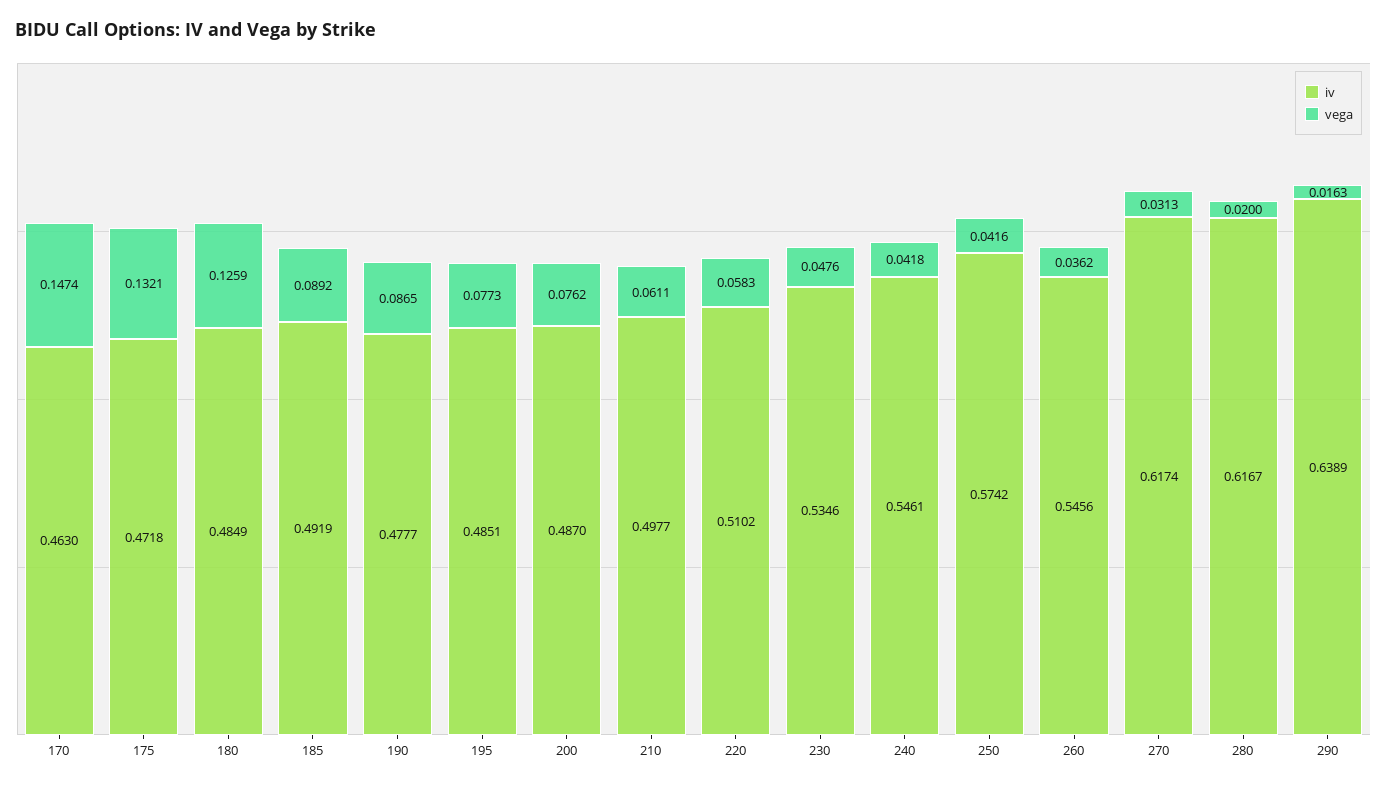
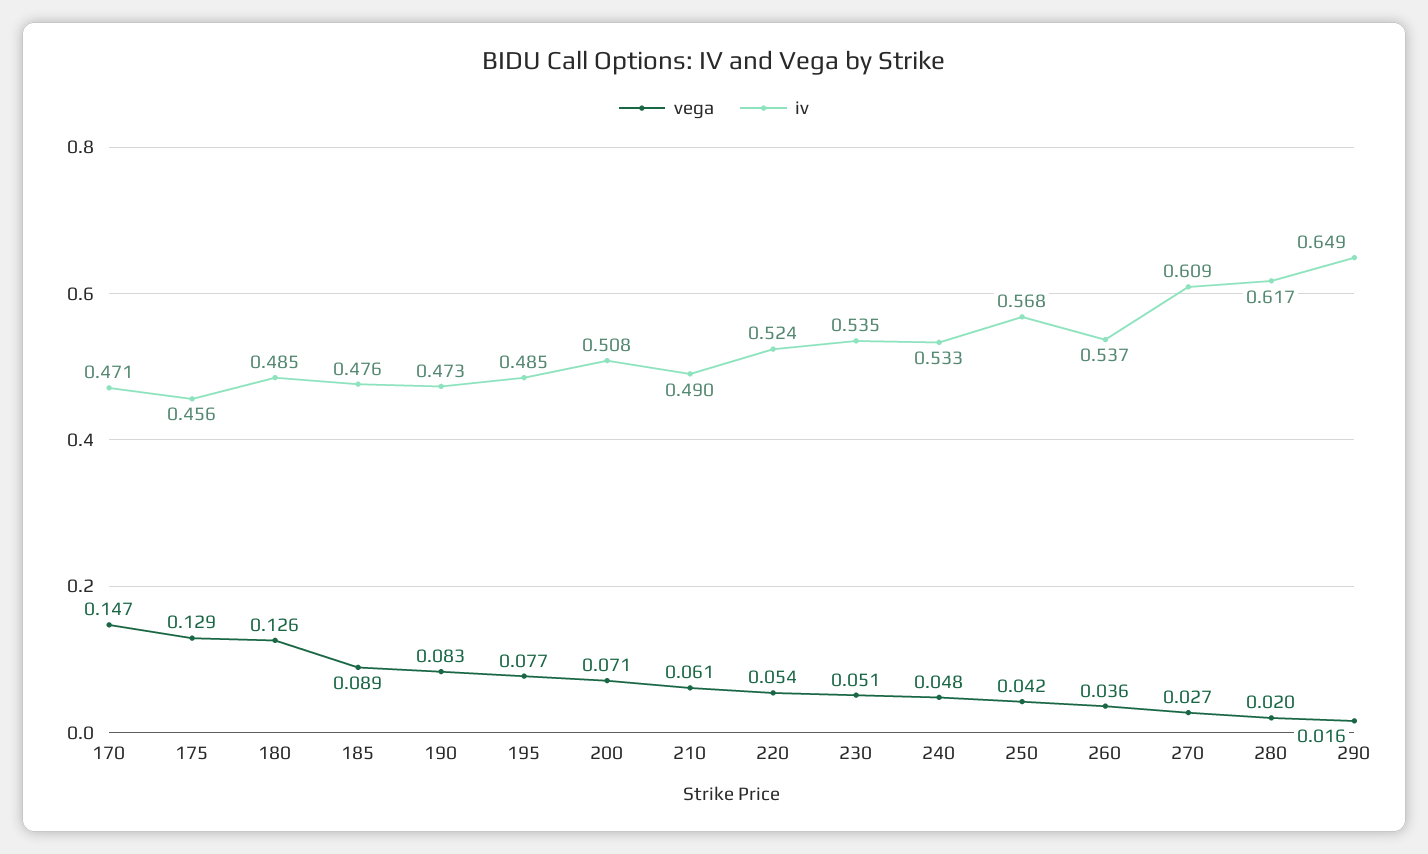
  {
    "iv": {
-     "170": 0.463,
+     "170": 0.471,
-     "175": 0.4718,
+     "175": 0.456,
      "180": 0.4849,
-     "185": 0.4919,
+     "185": 0.476,
-     "190": 0.4777,
+     "190": 0.473,
      "195": 0.4851,
-     "200": 0.487,
+     "200": 0.508,
-     "210": 0.4977,
+     "210": 0.49,
-     "220": 0.5102,
+     "220": 0.524,
      "230": 0.5346,
-     "240": 0.5461,
+     "240": 0.533,
-     "250": 0.5742,
+     "250": 0.568,
-     "260": 0.5456,
+     "260": 0.537,
-     "270": 0.6174,
+     "270": 0.609,
      "280": 0.6167,
-     "290": 0.6389
+     "290": 0.649
    },
    "vega": {
      "170": 0.1474,
-     "175": 0.1321,
+     "175": 0.129,
      "180": 0.1259,
      "185": 0.0892,
-     "190": 0.0865,
+     "190": 0.083,
      "195": 0.0773,
-     "200": 0.0762,
+     "200": 0.071,
      "210": 0.0611,
-     "220": 0.0583,
+     "220": 0.054,
-     "230": 0.0476,
+     "230": 0.051,
-     "240": 0.0418,
+     "240": 0.048,
      "250": 0.0416,
      "260": 0.0362,
-     "270": 0.0313,
+     "270": 0.027,
      "280": 0.02,
      "290": 0.0163
    }
  }

